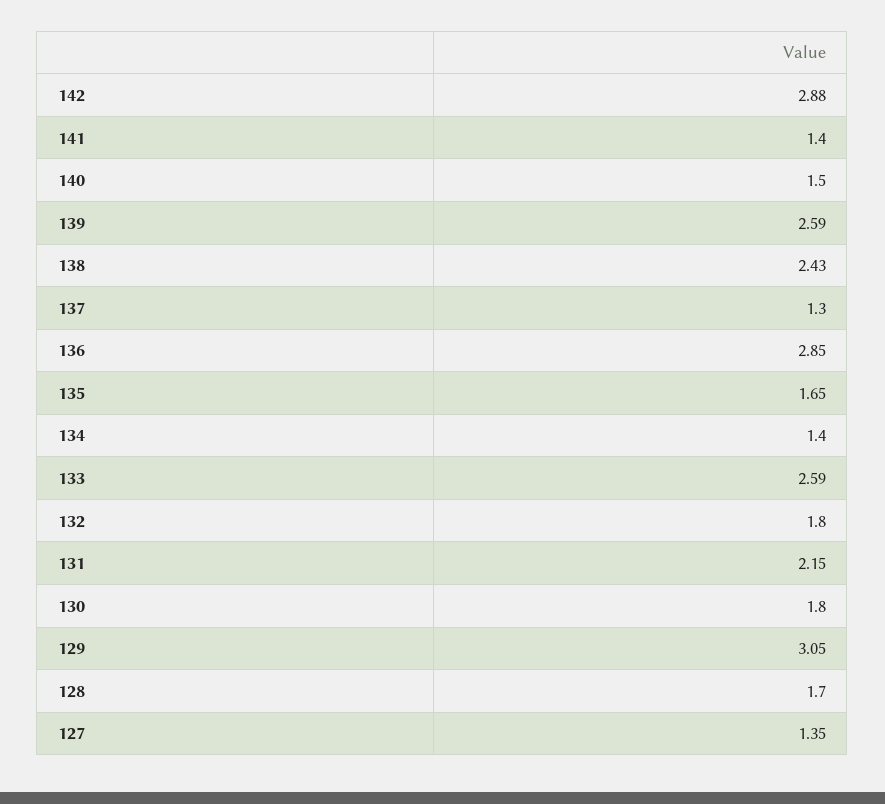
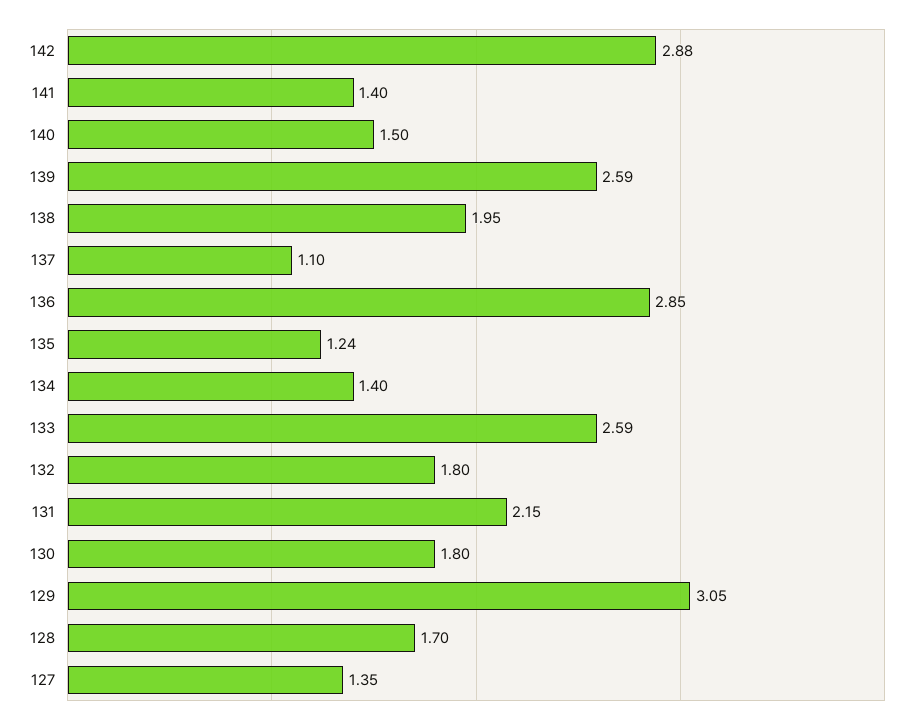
  {
    "142": 2.88,
    "141": 1.4,
    "140": 1.5,
    "139": 2.59,
-   "138": 2.43,
+   "138": 1.95,
-   "137": 1.3,
+   "137": 1.1,
    "136": 2.85,
-   "135": 1.65,
+   "135": 1.24,
    "134": 1.4,
    "133": 2.59,
    "132": 1.8,
    "131": 2.15,
    "130": 1.8,
    "129": 3.05,
    "128": 1.7,
    "127": 1.35
  }

